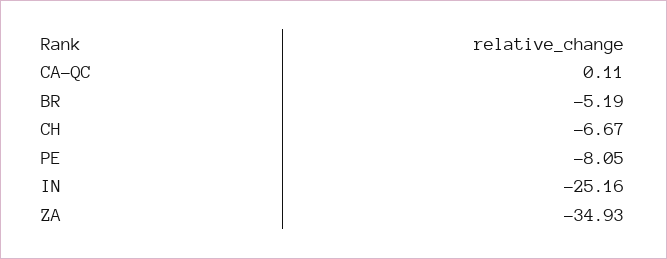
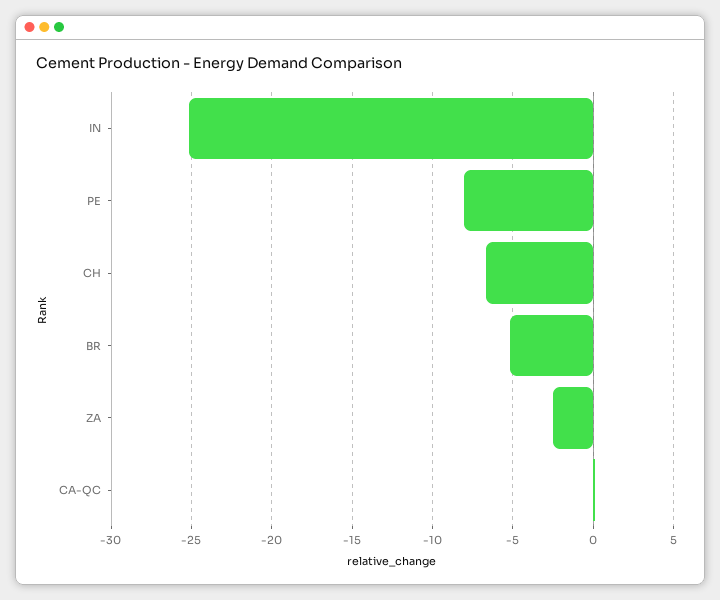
  {
    "CA-QC": 0.11,
    "BR": -5.19,
    "CH": -6.67,
    "PE": -8.05,
    "IN": -25.16,
-   "ZA": -34.93
+   "ZA": -2.5
  }

